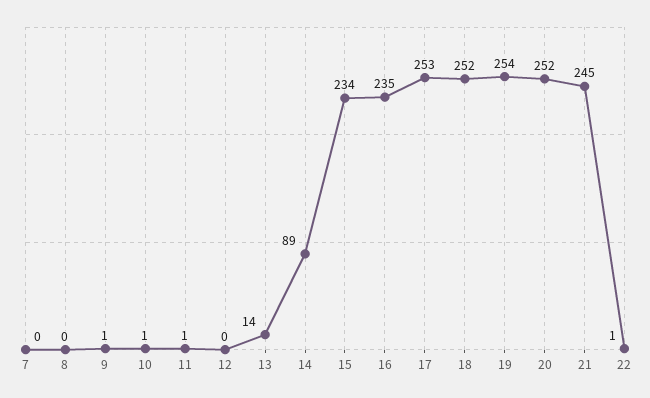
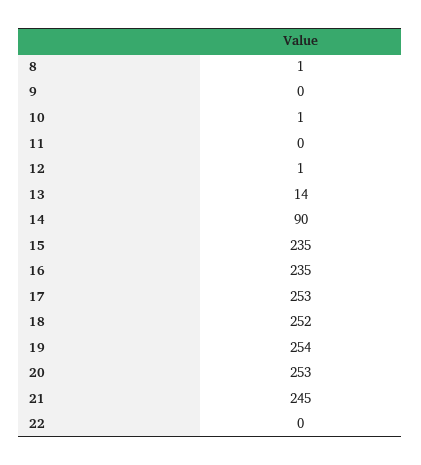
  {
-   "7": 0,
-   "8": 0,
+   "8": 1,
-   "9": 1,
+   "9": 0,
    "10": 1,
-   "11": 1,
+   "11": 0,
-   "12": 0,
+   "12": 1,
    "13": 14,
-   "14": 89,
+   "14": 90,
-   "15": 234,
+   "15": 235,
    "16": 235,
    "17": 253,
    "18": 252,
    "19": 254,
-   "20": 252,
+   "20": 253,
    "21": 245,
-   "22": 1
+   "22": 0
  }

